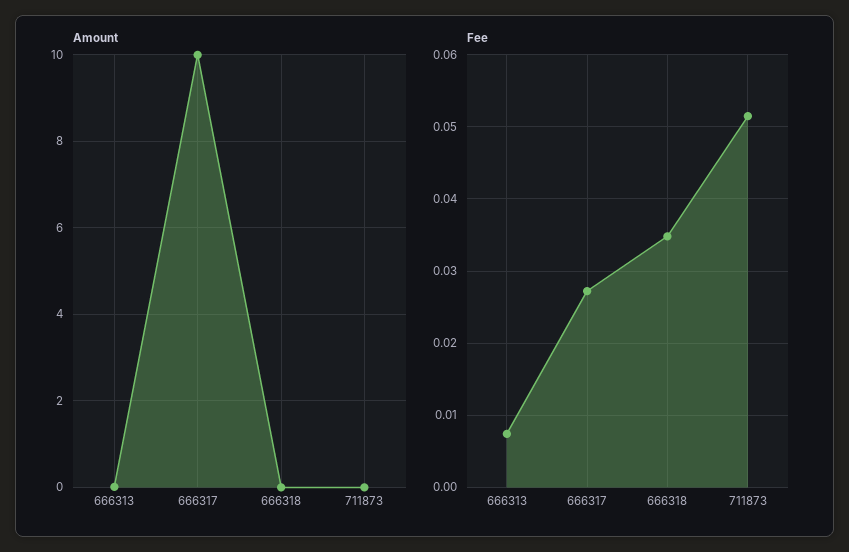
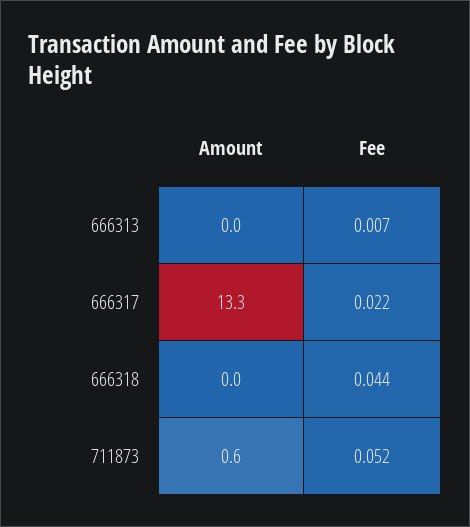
  {
    "Amount": {
      "666313": 0,
-     "666317": 10,
+     "666317": 13.3,
      "666318": 0,
-     "711873": 0
+     "711873": 0.6
    },
    "Fee": {
      "666313": 0.007,
-     "666317": 0.027,
+     "666317": 0.022,
-     "666318": 0.035,
+     "666318": 0.044,
      "711873": 0.052
    }
  }

